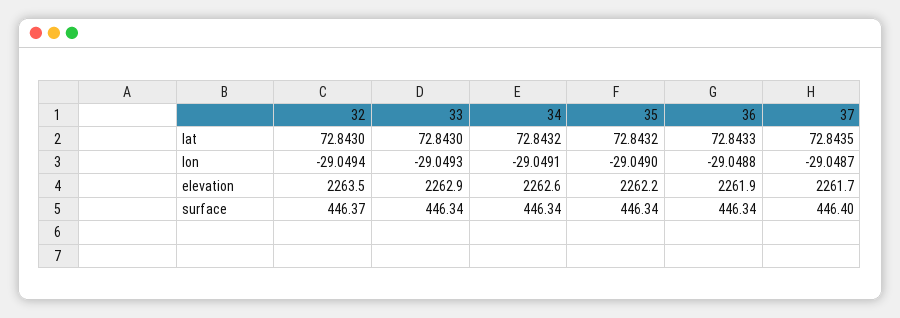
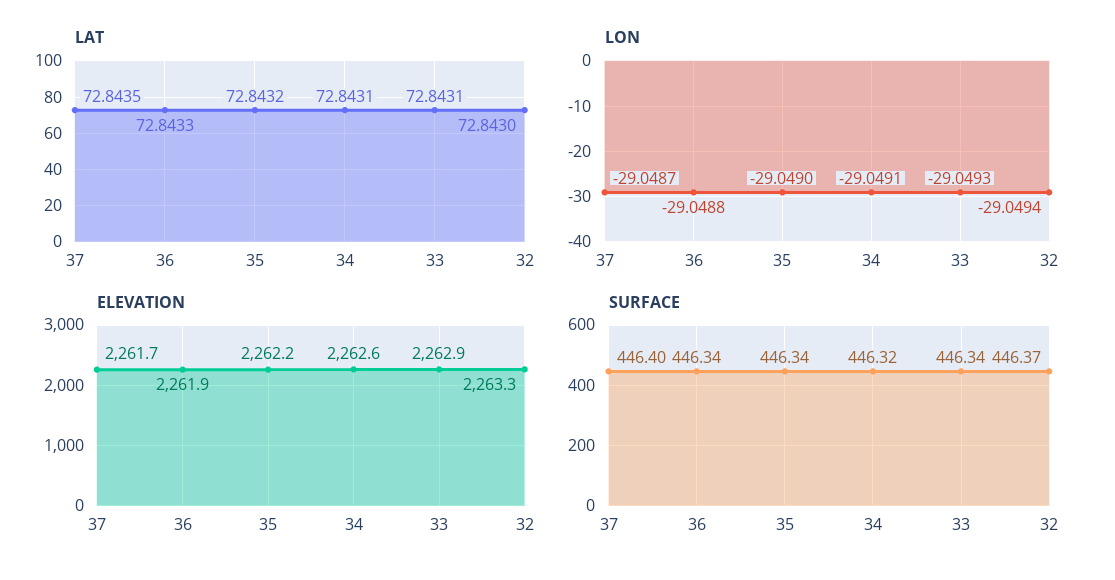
  {
    "lat": {
      "32": 72.843,
-     "33": 72.843,
+     "33": 72.8431,
-     "34": 72.8432,
+     "34": 72.8431,
      "35": 72.8432,
      "36": 72.8433,
      "37": 72.8435
    },
    "lon": {
      "32": -29.0494,
      "33": -29.0493,
      "34": -29.0491,
      "35": -29.049,
      "36": -29.0488,
      "37": -29.0487
    },
    "elevation": {
-     "32": 2263.5,
+     "32": 2263.3,
      "33": 2262.9,
      "34": 2262.6,
      "35": 2262.2,
      "36": 2261.9,
      "37": 2261.7
    },
    "surface": {
      "32": 446.37,
      "33": 446.34,
-     "34": 446.34,
+     "34": 446.32,
      "35": 446.34,
      "36": 446.34,
      "37": 446.4
    }
  }

